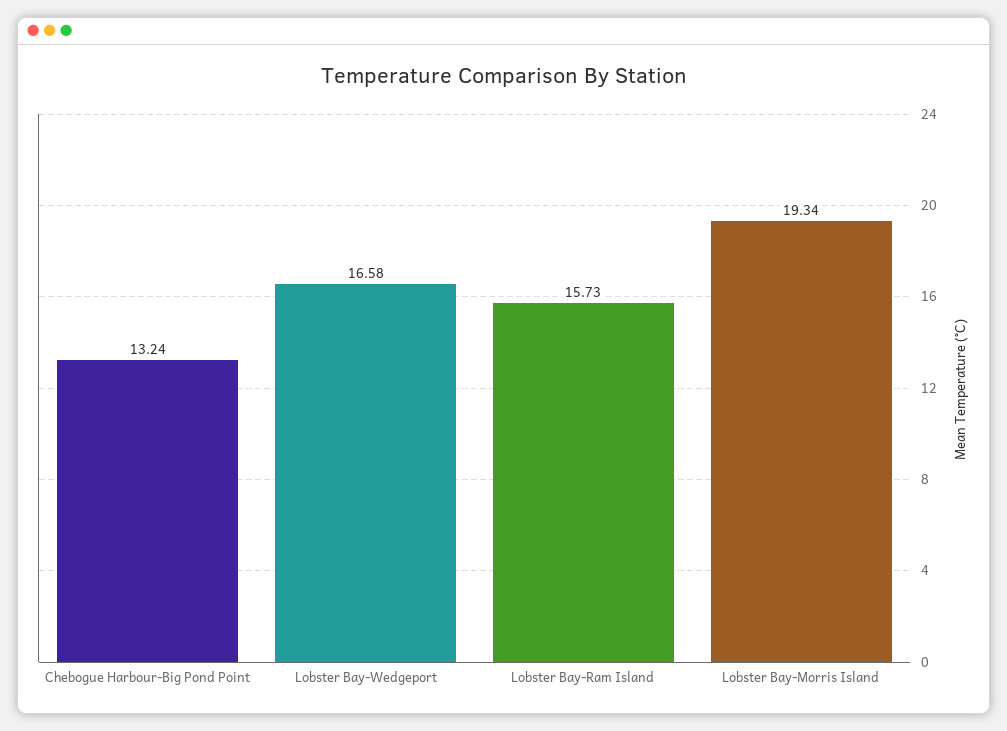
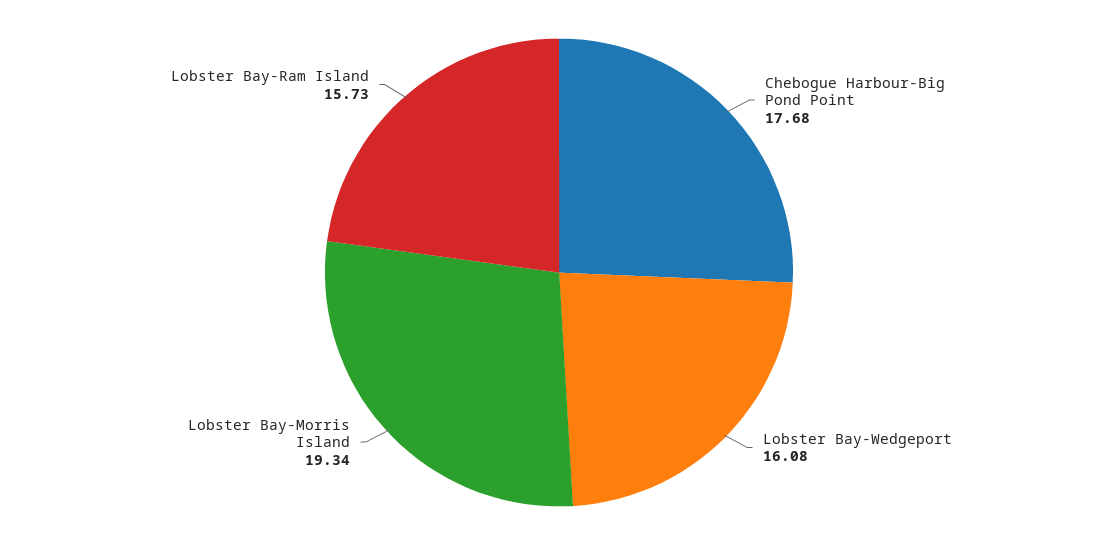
  {
-   "Chebogue Harbour-Big Pond Point": 13.24,
+   "Chebogue Harbour-Big Pond Point": 17.68,
-   "Lobster Bay-Wedgeport": 16.58,
+   "Lobster Bay-Wedgeport": 16.08,
    "Lobster Bay-Ram Island": 15.73,
    "Lobster Bay-Morris Island": 19.34
  }

